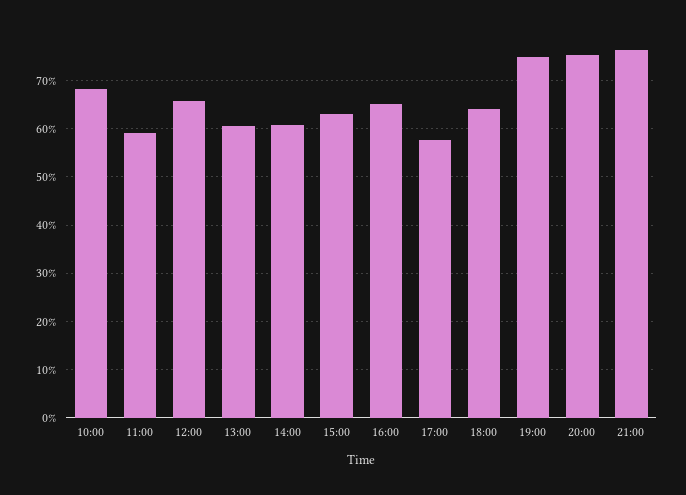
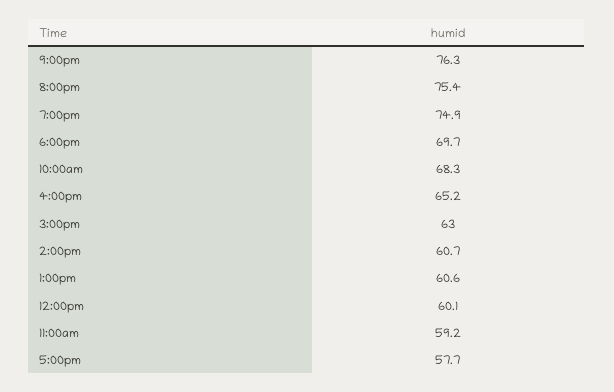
  {
    "10:00": 68.3,
    "11:00": 59.2,
-   "12:00": 66,
+   "12:00": 60.1,
    "13:00": 60.6,
    "14:00": 60.7,
    "15:00": 63,
    "16:00": 65.2,
    "17:00": 57.7,
-   "18:00": 64,
+   "18:00": 69.7,
    "19:00": 74.9,
    "20:00": 75.4,
    "21:00": 76.3
  }

